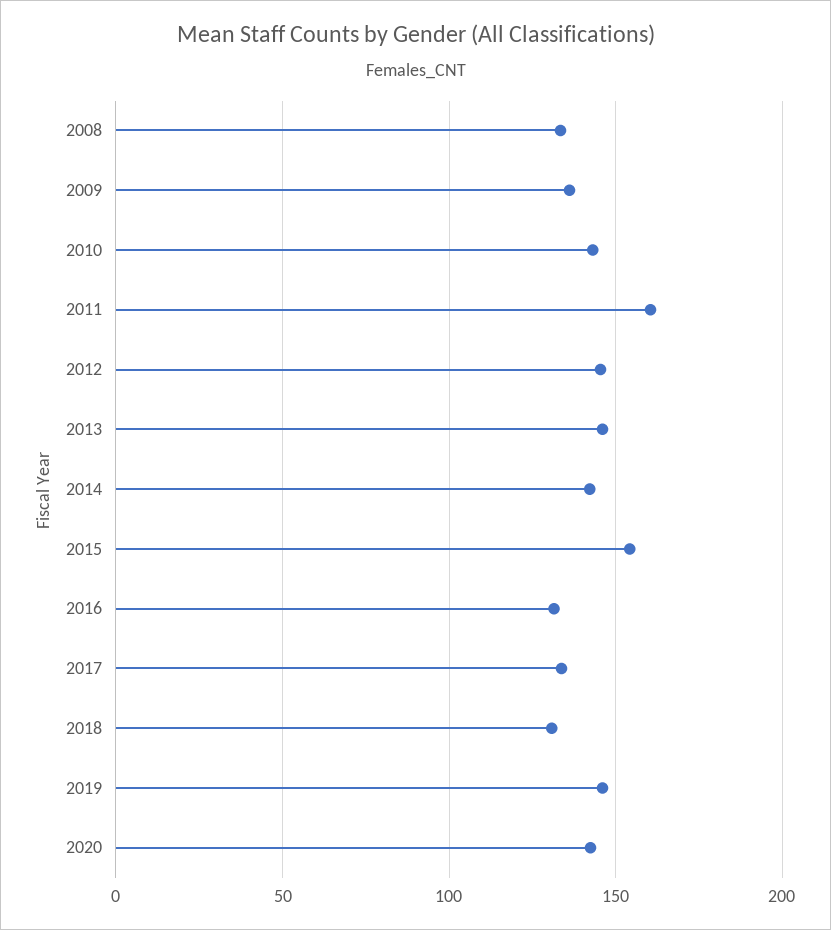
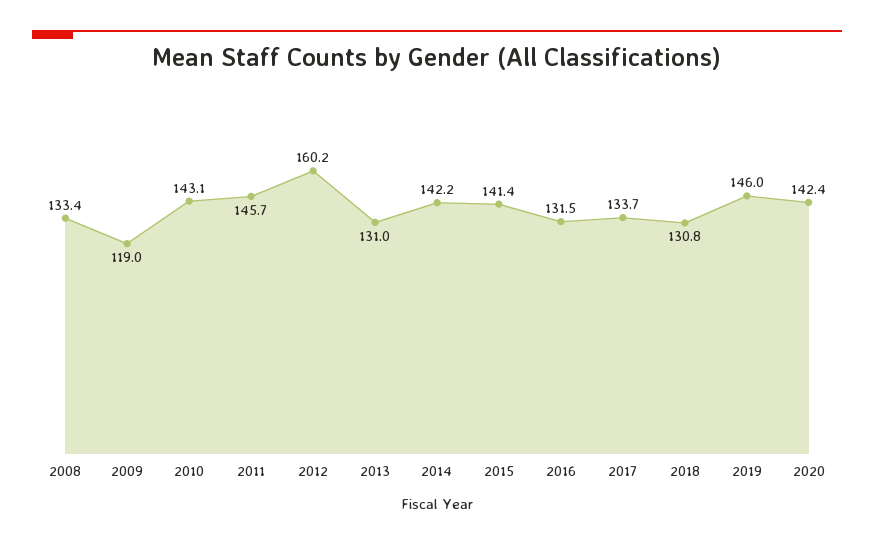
  {
    "2008": 133.4,
-   "2009": 135,
+   "2009": 119,
    "2010": 143.1,
-   "2011": 160,
+   "2011": 145.7,
-   "2012": 145,
+   "2012": 160.2,
-   "2013": 145,
+   "2013": 131,
    "2014": 142.2,
-   "2015": 155,
+   "2015": 141.4,
    "2016": 131.5,
    "2017": 133.7,
    "2018": 130.8,
    "2019": 146,
    "2020": 142.4
  }

